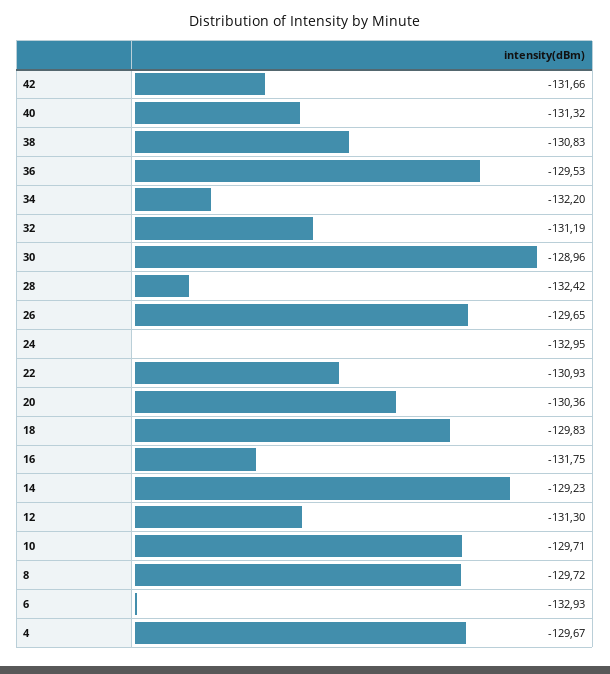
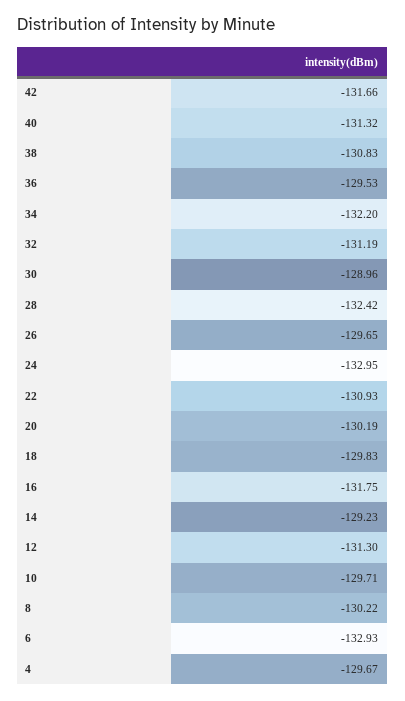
  {
    "42": -131.66,
    "40": -131.32,
    "38": -130.83,
    "36": -129.53,
    "34": -132.2,
    "32": -131.19,
    "30": -128.96,
    "28": -132.42,
    "26": -129.65,
    "24": -132.95,
    "22": -130.93,
-   "20": -130.36,
+   "20": -130.19,
    "18": -129.83,
    "16": -131.75,
    "14": -129.23,
    "12": -131.3,
    "10": -129.71,
-   "8": -129.72,
+   "8": -130.22,
    "6": -132.93,
    "4": -129.67
  }

